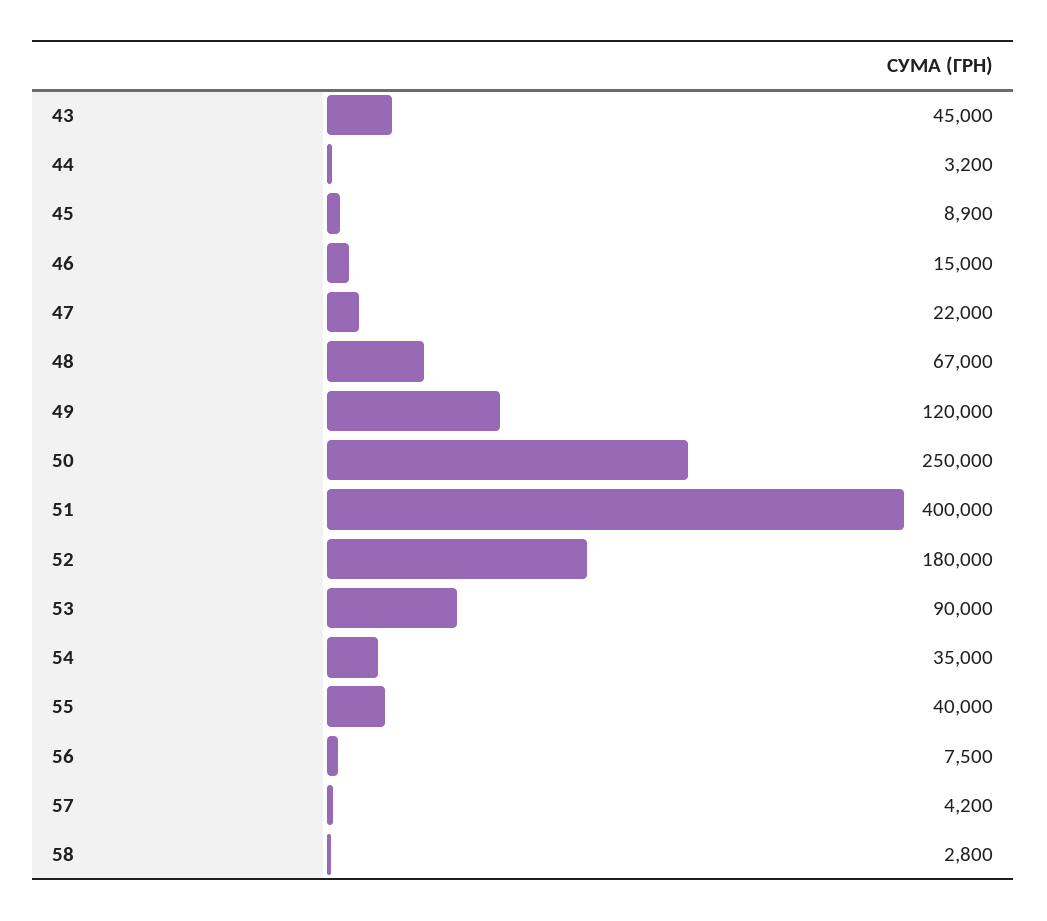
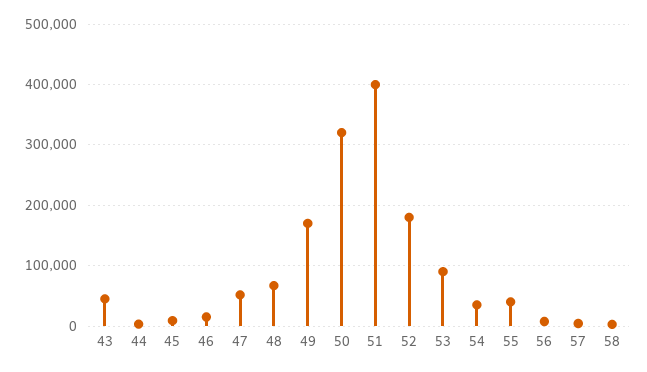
  {
    "43": 45000,
    "44": 3200,
    "45": 8900,
    "46": 15000,
-   "47": 22000,
+   "47": 50000,
    "48": 67000,
-   "49": 120000,
+   "49": 170000,
-   "50": 250000,
+   "50": 320000,
    "51": 400000,
    "52": 180000,
    "53": 90000,
    "54": 35000,
    "55": 40000,
    "56": 7500,
    "57": 4200,
    "58": 2800
  }

